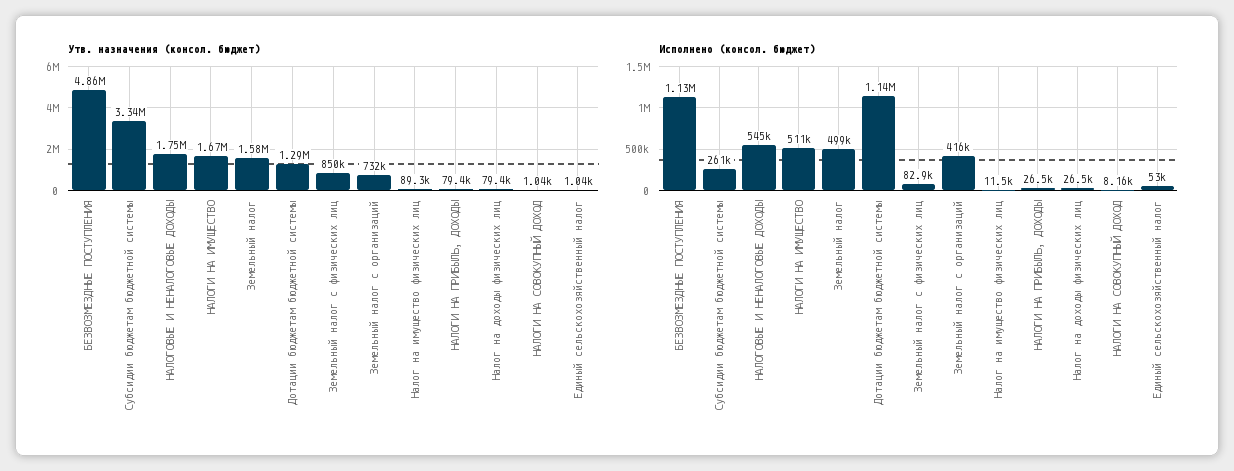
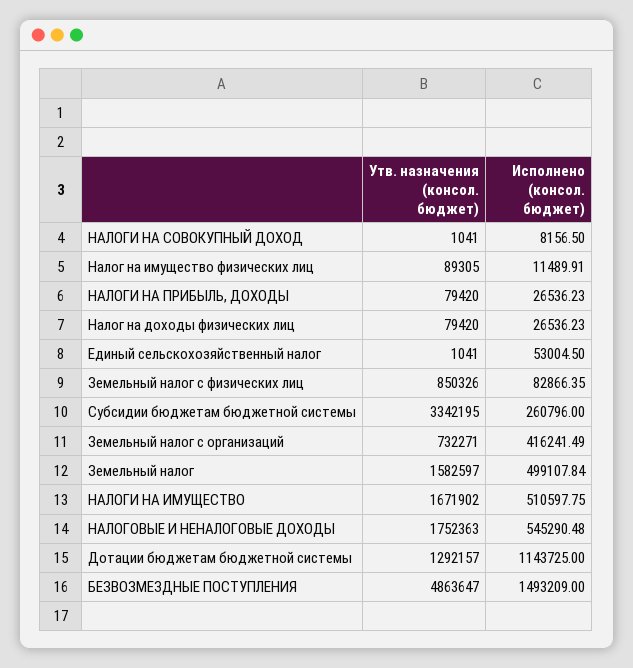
  {
    "Утв. назначения (консол. бюджет)": {
      "БЕЗВОЗМЕЗДНЫЕ ПОСТУПЛЕНИЯ": 4863647,
      "Субсидии бюджетам бюджетной системы": 3342195,
      "НАЛОГОВЫЕ И НЕНАЛОГОВЫЕ ДОХОДЫ": 1752363,
      "НАЛОГИ НА ИМУЩЕСТВО": 1671902,
      "Земельный налог": 1582597,
      "Дотации бюджетам бюджетной системы": 1292157,
      "Земельный налог с физических лиц": 850326,
      "Земельный налог с организаций": 732271,
      "Налог на имущество физических лиц": 89305,
      "НАЛОГИ НА ПРИБЫЛЬ, ДОХОДЫ": 79420,
      "Налог на доходы физических лиц": 79420,
      "НАЛОГИ НА СОВОКУПНЫЙ ДОХОД": 1041,
      "Единый сельскохозяйственный налог": 1041
    },
    "Исполнено (консол. бюджет)": {
-     "БЕЗВОЗМЕЗДНЫЕ ПОСТУПЛЕНИЯ": 1130000,
+     "БЕЗВОЗМЕЗДНЫЕ ПОСТУПЛЕНИЯ": 1493209,
      "Субсидии бюджетам бюджетной системы": 260796,
      "НАЛОГОВЫЕ И НЕНАЛОГОВЫЕ ДОХОДЫ": 545290.48,
      "НАЛОГИ НА ИМУЩЕСТВО": 510597.75,
      "Земельный налог": 499107.84,
      "Дотации бюджетам бюджетной системы": 1143725,
      "Земельный налог с физических лиц": 82866.35,
      "Земельный налог с организаций": 416241.49,
      "Налог на имущество физических лиц": 11489.91,
      "НАЛОГИ НА ПРИБЫЛЬ, ДОХОДЫ": 26536.23,
      "Налог на доходы физических лиц": 26536.23,
      "НАЛОГИ НА СОВОКУПНЫЙ ДОХОД": 8156.5,
      "Единый сельскохозяйственный налог": 53004.5
    }
  }

